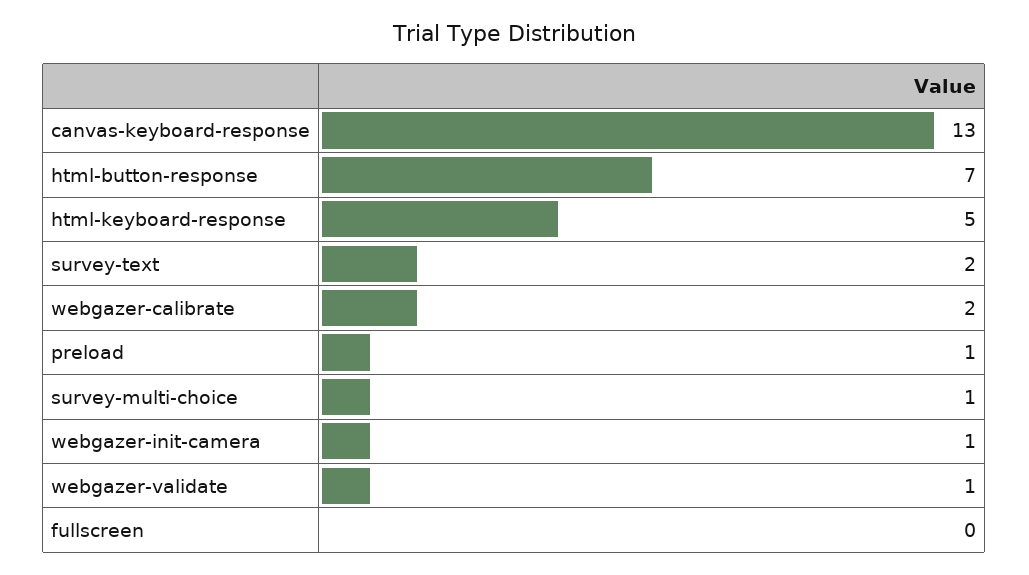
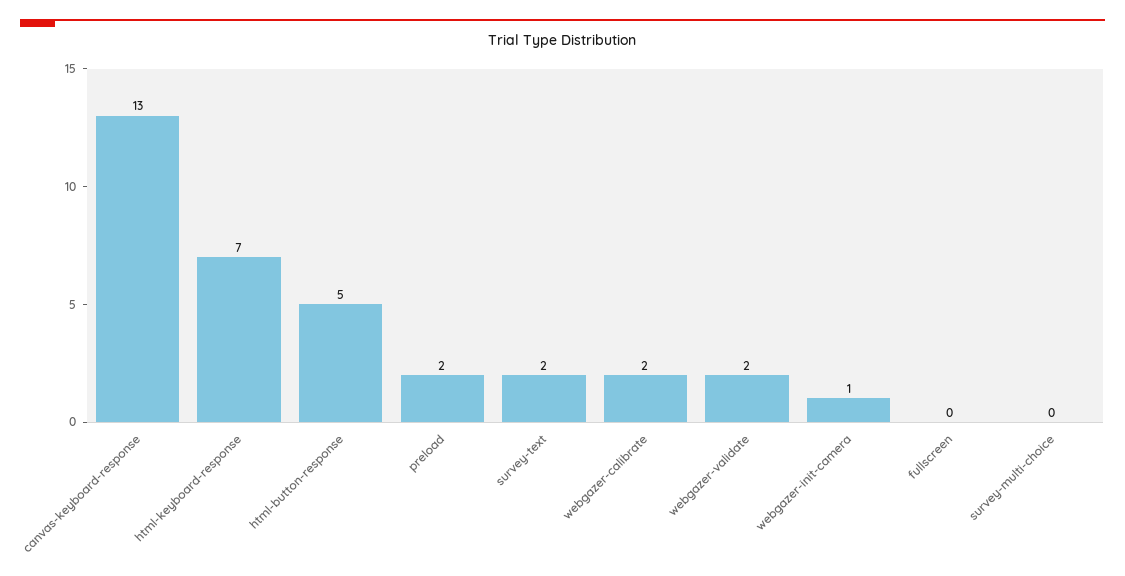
  {
    "canvas-keyboard-response": 13,
-   "html-button-response": 7,
+   "html-button-response": 5,
-   "html-keyboard-response": 5,
+   "html-keyboard-response": 7,
    "survey-text": 2,
    "webgazer-calibrate": 2,
-   "preload": 1,
+   "preload": 2,
-   "survey-multi-choice": 1,
+   "survey-multi-choice": 0,
    "webgazer-init-camera": 1,
-   "webgazer-validate": 1,
+   "webgazer-validate": 2,
    "fullscreen": 0
  }

